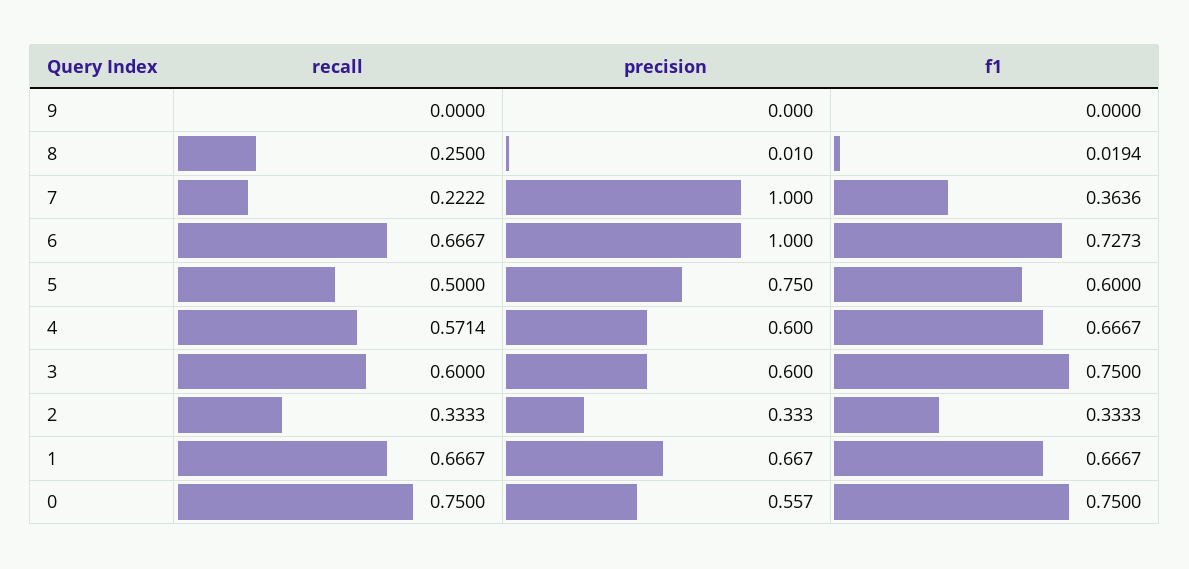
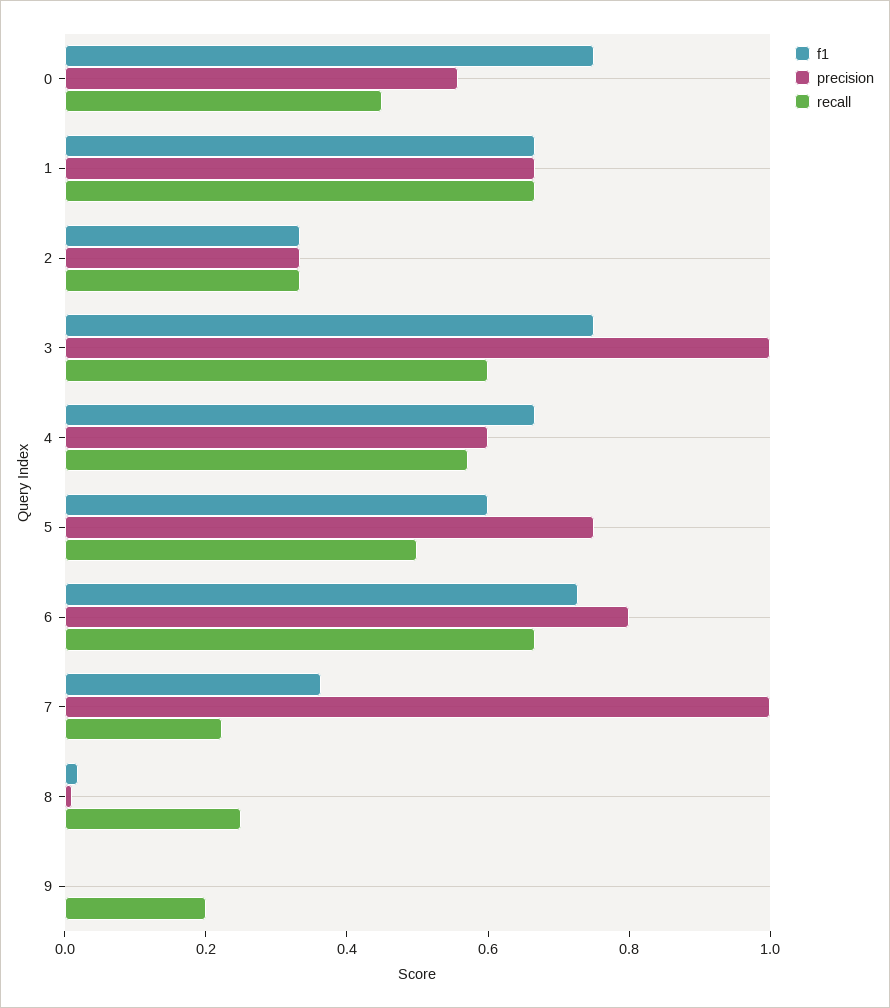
  {
    "recall": {
-     "9": 0,
+     "9": 0.2,
      "8": 0.25,
      "7": 0.2222,
      "6": 0.6667,
      "5": 0.5,
      "4": 0.5714,
      "3": 0.6,
      "2": 0.3333,
      "1": 0.6667,
-     "0": 0.75
+     "0": 0.45
    },
    "precision": {
      "9": 0,
      "8": 0.01,
      "7": 1,
-     "6": 1,
+     "6": 0.8,
      "5": 0.75,
      "4": 0.6,
-     "3": 0.6,
+     "3": 1,
      "2": 0.333,
      "1": 0.667,
      "0": 0.557
    },
    "f1": {
      "9": 0,
      "8": 0.0194,
      "7": 0.3636,
      "6": 0.7273,
      "5": 0.6,
      "4": 0.6667,
      "3": 0.75,
      "2": 0.3333,
      "1": 0.6667,
      "0": 0.75
    }
  }

